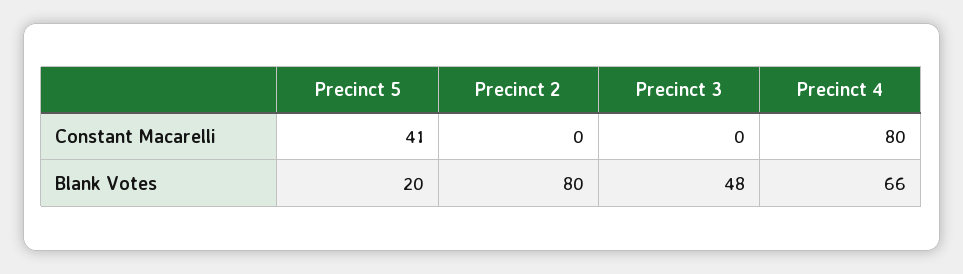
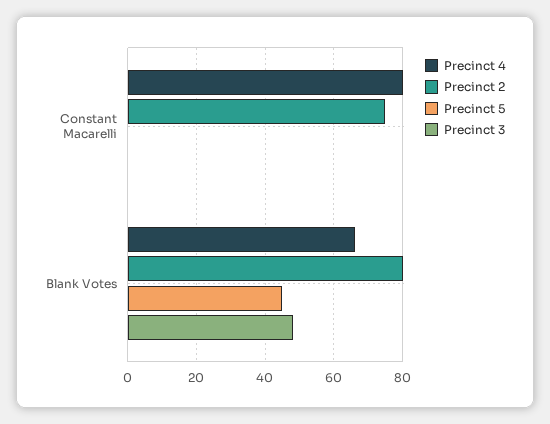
  {
    "Precinct 5": {
-     "Constant Macarelli": 41,
+     "Constant Macarelli": 0,
-     "Blank Votes": 20
+     "Blank Votes": 45
    },
    "Precinct 2": {
-     "Constant Macarelli": 0,
+     "Constant Macarelli": 75,
      "Blank Votes": 80
    },
    "Precinct 3": {
      "Constant Macarelli": 0,
      "Blank Votes": 48
    },
    "Precinct 4": {
      "Constant Macarelli": 80,
      "Blank Votes": 66
    }
  }

